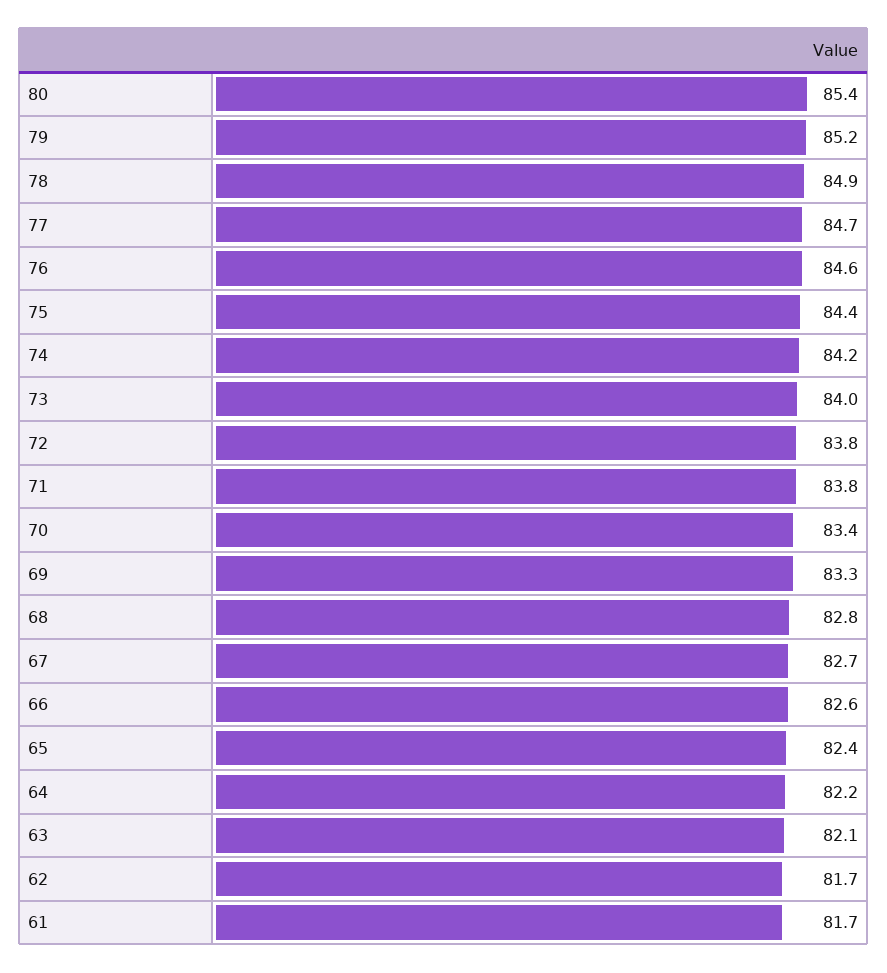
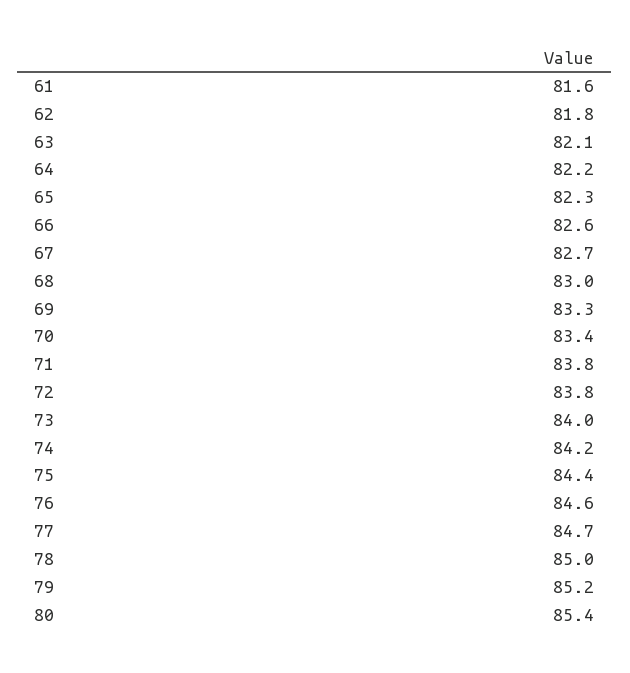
  {
    "80": 85.4,
    "79": 85.2,
-   "78": 84.9,
+   "78": 85,
    "77": 84.7,
    "76": 84.6,
    "75": 84.4,
    "74": 84.2,
    "73": 84,
    "72": 83.8,
    "71": 83.8,
    "70": 83.4,
    "69": 83.3,
-   "68": 82.8,
+   "68": 83,
    "67": 82.7,
    "66": 82.6,
-   "65": 82.4,
+   "65": 82.3,
    "64": 82.2,
    "63": 82.1,
-   "62": 81.7,
+   "62": 81.8,
-   "61": 81.7
+   "61": 81.6
  }

